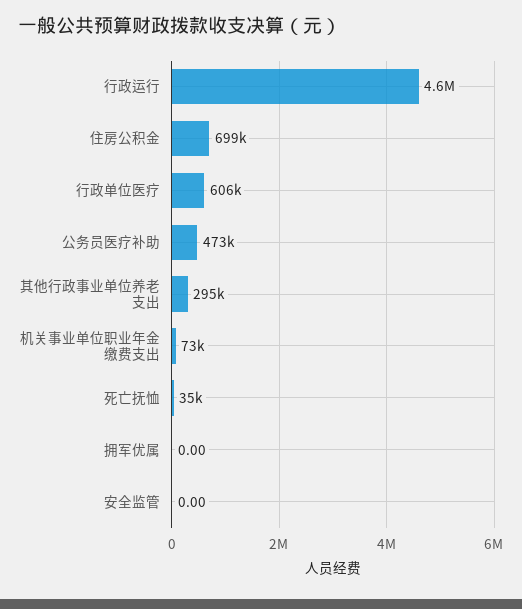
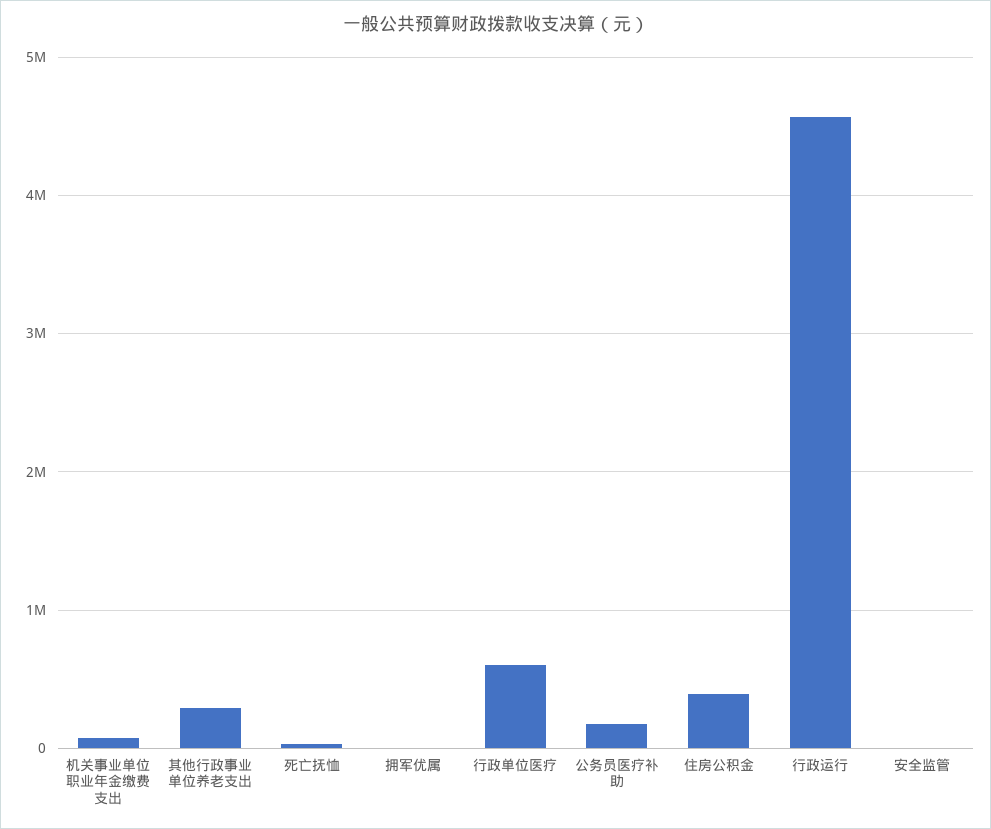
  {
    "行政运行": 4600000,
-   "住房公积金": 699000,
+   "住房公积金": 400000,
    "行政单位医疗": 606000,
-   "公务员医疗补助": 473000,
+   "公务员医疗补助": 200000,
    "其他行政事业单位养老支出": 295000,
    "机关事业单位职业年金缴费支出": 73000,
    "死亡抚恤": 35000,
    "拥军优属": 0,
    "安全监管": 0
  }

